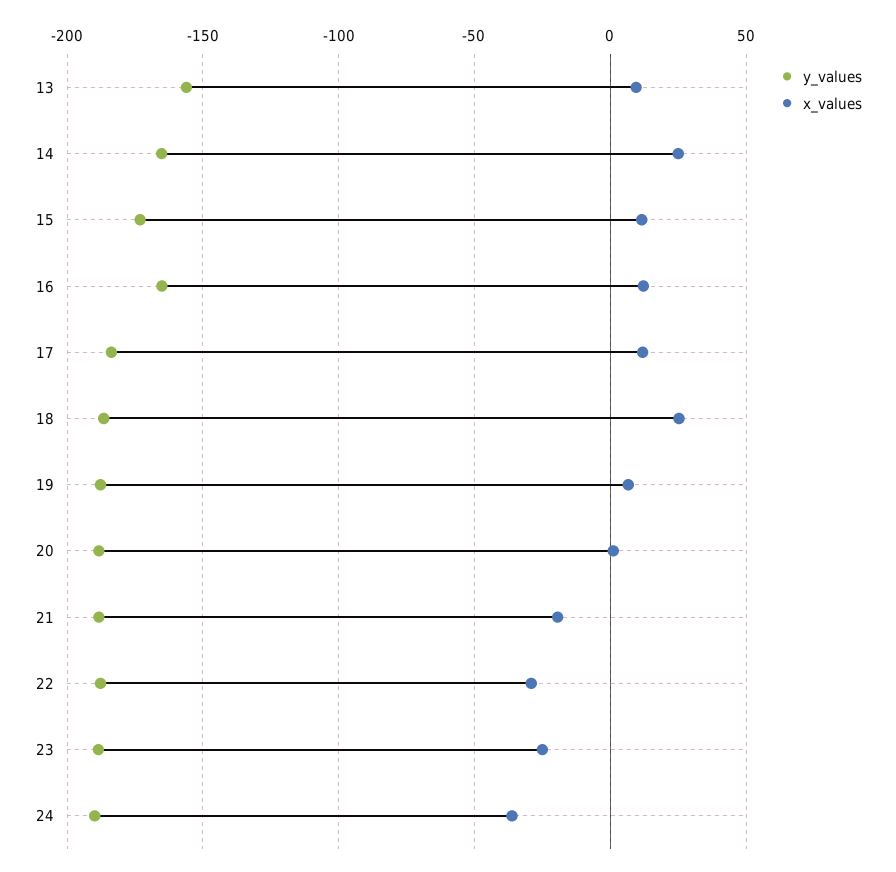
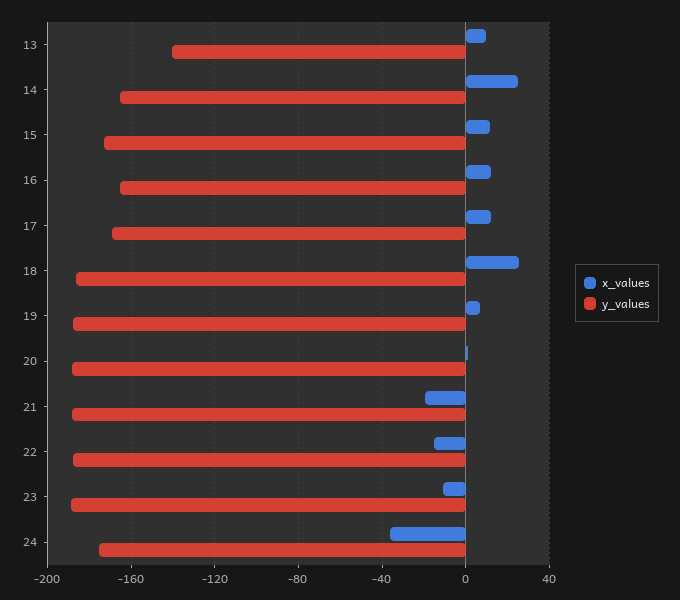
  {
    "y_values": {
-     "13": -155,
+     "13": -140,
      "14": -165,
      "15": -175,
      "16": -165,
-     "17": -185,
+     "17": -170,
      "18": -185,
      "19": -190,
      "20": -190,
      "21": -190,
      "22": -190,
      "23": -190,
-     "24": -190
+     "24": -175
    },
    "x_values": {
      "13": 10,
      "14": 25,
      "15": 10,
      "16": 10,
      "17": 10,
      "18": 25,
      "19": 5,
      "20": 0,
      "21": -20,
-     "22": -30,
+     "22": -15,
-     "23": -25,
+     "23": -10,
      "24": -35
    }
  }

